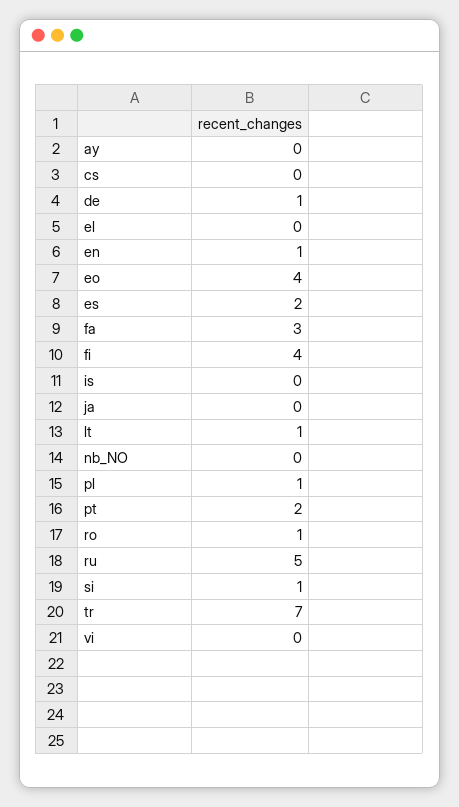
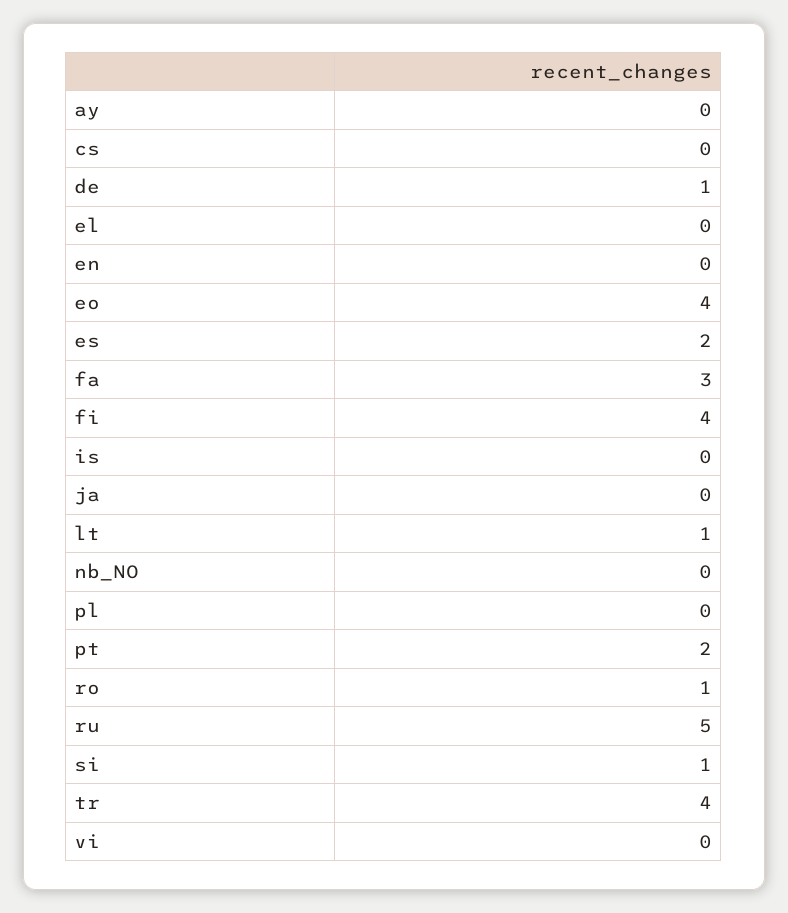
  {
    "ay": 0,
    "cs": 0,
    "de": 1,
    "el": 0,
-   "en": 1,
+   "en": 0,
    "eo": 4,
    "es": 2,
    "fa": 3,
    "fi": 4,
    "is": 0,
    "ja": 0,
    "lt": 1,
    "nb_NO": 0,
-   "pl": 1,
+   "pl": 0,
    "pt": 2,
    "ro": 1,
    "ru": 5,
    "si": 1,
-   "tr": 7,
+   "tr": 4,
    "vi": 0
  }

